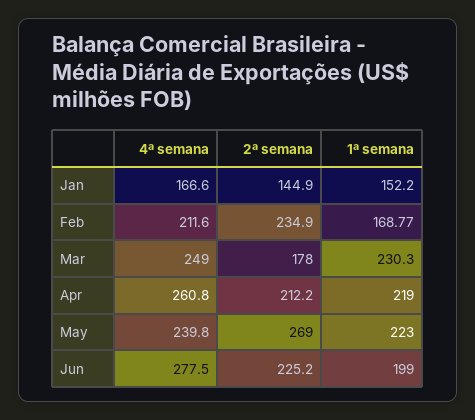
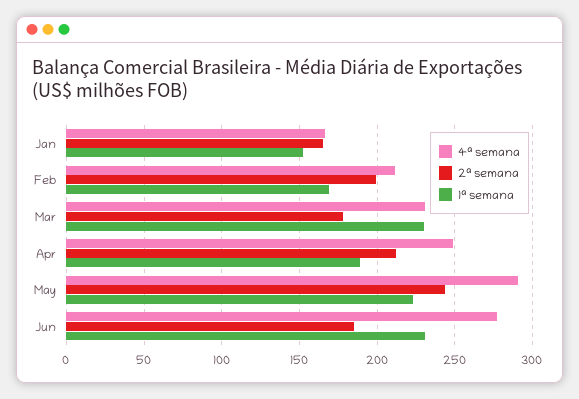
  {
    "4ª semana": {
      "Jan": 166.6,
      "Feb": 211.6,
-     "Mar": 249,
+     "Mar": 230,
-     "Apr": 260.8,
+     "Apr": 250,
-     "May": 239.8,
+     "May": 290,
      "Jun": 277.5
    },
    "2ª semana": {
-     "Jan": 144.9,
+     "Jan": 165,
-     "Feb": 234.9,
+     "Feb": 200,
      "Mar": 178,
      "Apr": 212.2,
-     "May": 269,
+     "May": 245,
-     "Jun": 225.2
+     "Jun": 185
    },
    "1ª semana": {
      "Jan": 152.2,
      "Feb": 168.77,
      "Mar": 230.3,
-     "Apr": 219,
+     "Apr": 190,
      "May": 223,
-     "Jun": 199
+     "Jun": 230
    }
  }

